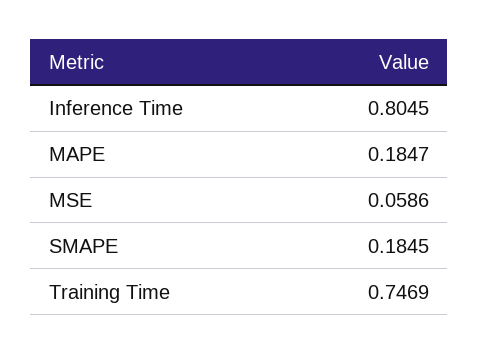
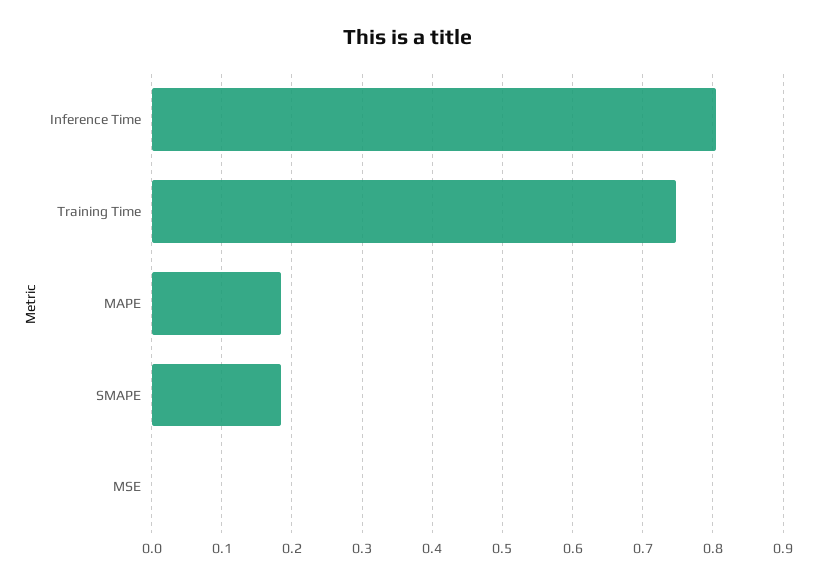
  {
    "Inference Time": 0.8045,
    "MAPE": 0.1847,
-   "MSE": 0.0586,
+   "MSE": 0,
    "SMAPE": 0.1845,
    "Training Time": 0.7469
  }

